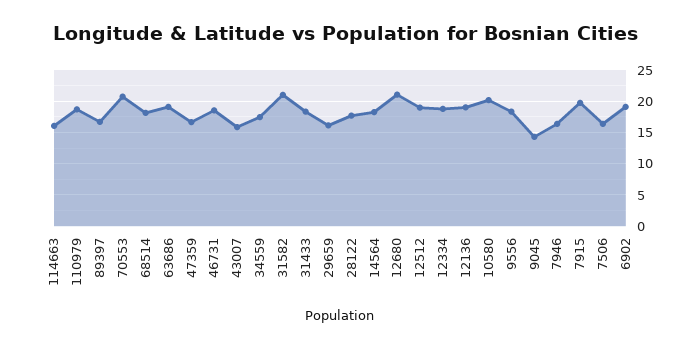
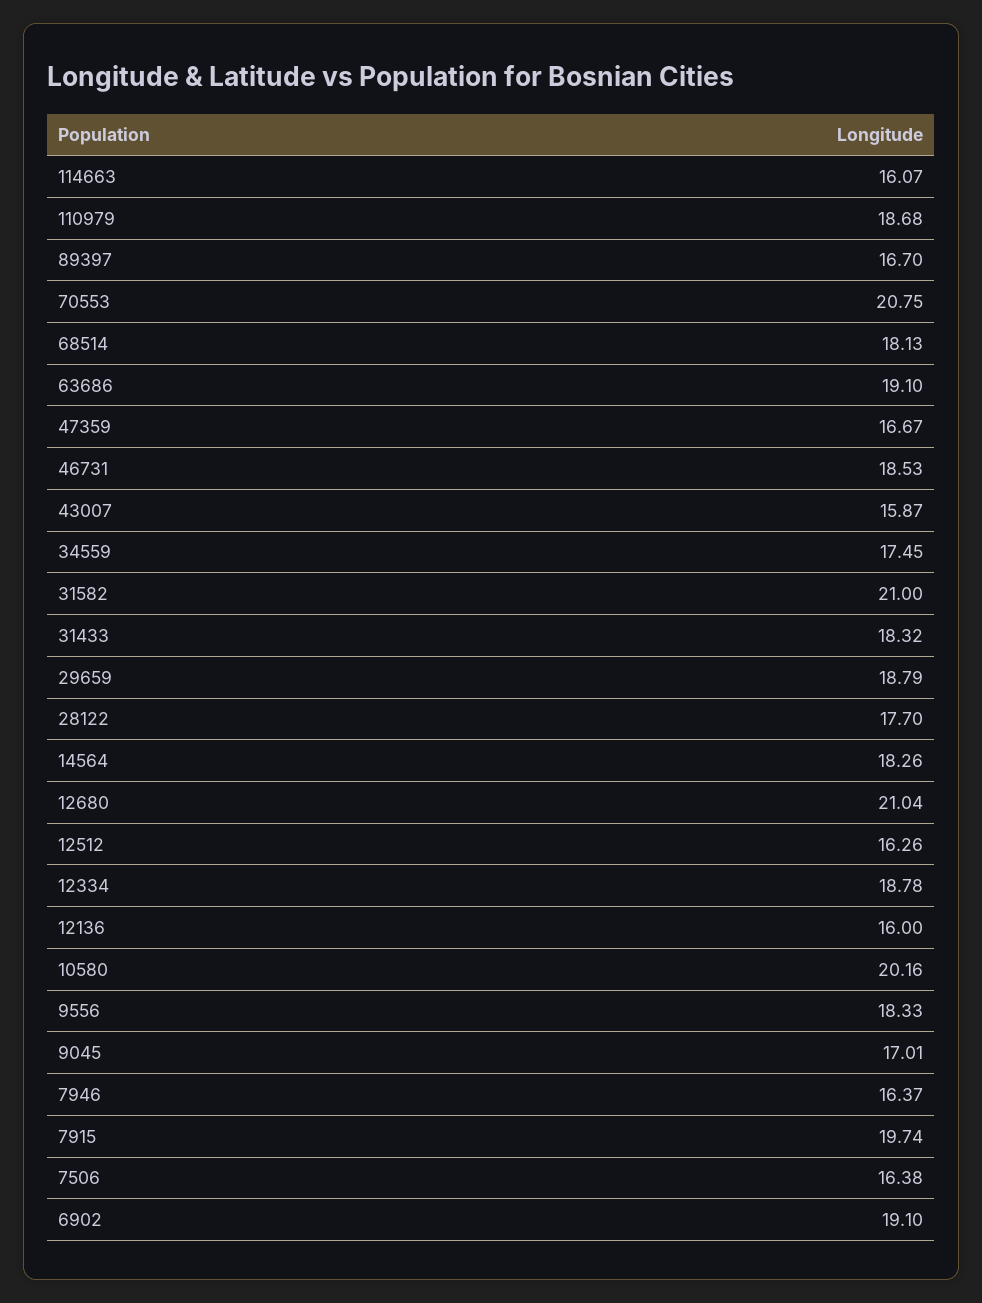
  {
    "114663": 16.07,
    "110979": 18.68,
    "89397": 16.7,
    "70553": 20.75,
    "68514": 18.13,
    "63686": 19.1,
    "47359": 16.67,
    "46731": 18.53,
    "43007": 15.87,
    "34559": 17.45,
    "31582": 21,
    "31433": 18.32,
-   "29659": 16,
+   "29659": 18.79,
    "28122": 17.7,
    "14564": 18.26,
    "12680": 21.04,
-   "12512": 19,
+   "12512": 16.26,
    "12334": 18.78,
-   "12136": 19,
+   "12136": 16,
    "10580": 20.16,
    "9556": 18.33,
-   "9045": 14,
+   "9045": 17.01,
    "7946": 16.37,
    "7915": 19.74,
    "7506": 16.38,
    "6902": 19.1
  }

